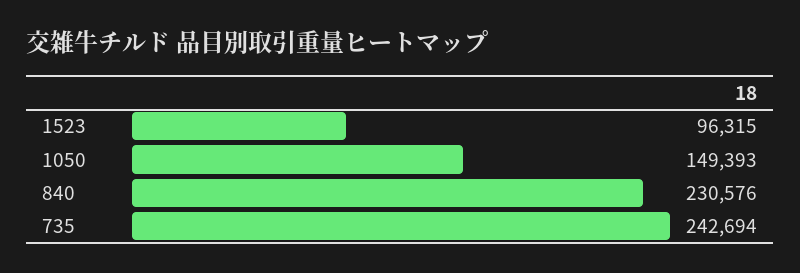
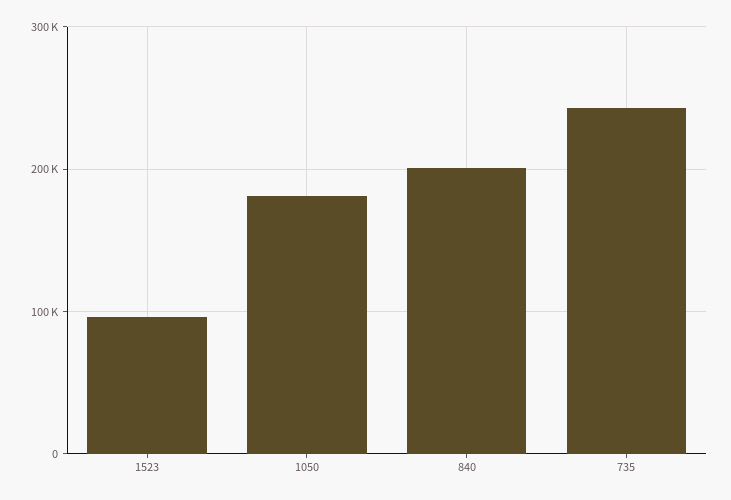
  {
    "1523": 96315,
-   "1050": 149393,
+   "1050": 180000,
-   "840": 230576,
+   "840": 200000,
    "735": 242694
  }

